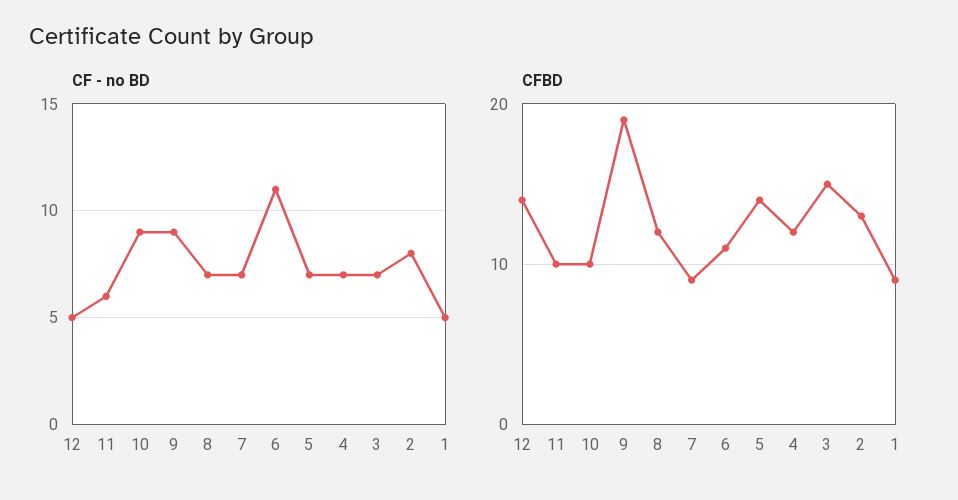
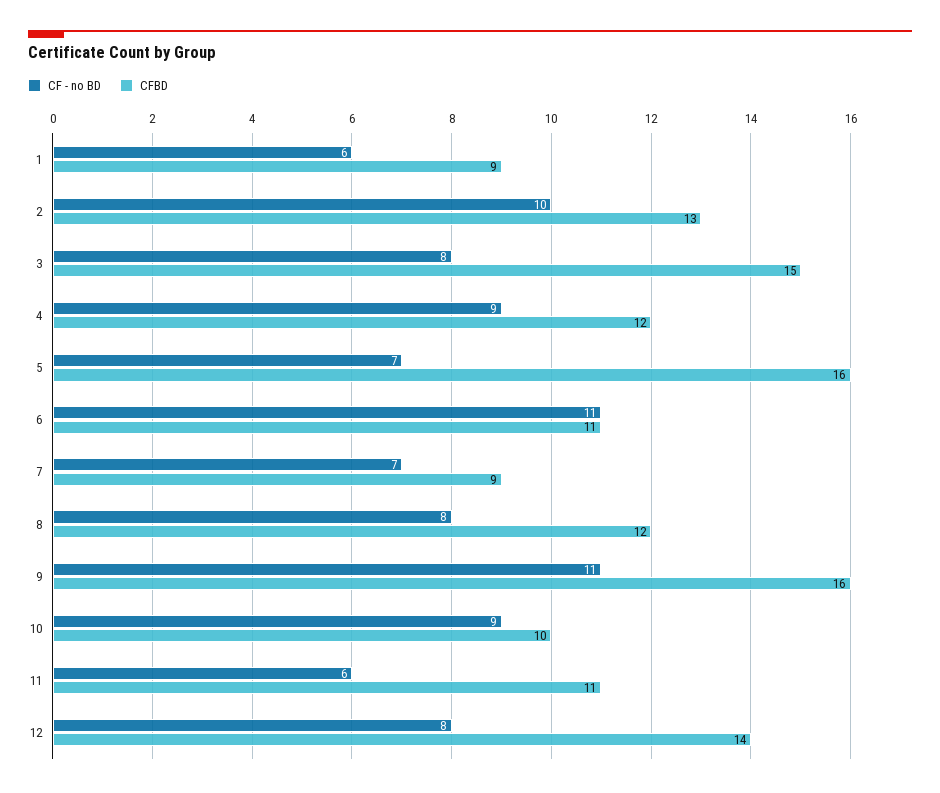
  {
    "CF - no BD": {
-     "12": 5,
+     "12": 8,
      "11": 6,
      "10": 9,
-     "9": 9,
+     "9": 11,
-     "8": 7,
+     "8": 8,
      "7": 7,
      "6": 11,
      "5": 7,
-     "4": 7,
+     "4": 9,
-     "3": 7,
+     "3": 8,
-     "2": 8,
+     "2": 10,
-     "1": 5
+     "1": 6
    },
    "CFBD": {
      "12": 14,
-     "11": 10,
+     "11": 11,
      "10": 10,
-     "9": 19,
+     "9": 16,
      "8": 12,
      "7": 9,
      "6": 11,
-     "5": 14,
+     "5": 16,
      "4": 12,
      "3": 15,
      "2": 13,
      "1": 9
    }
  }

